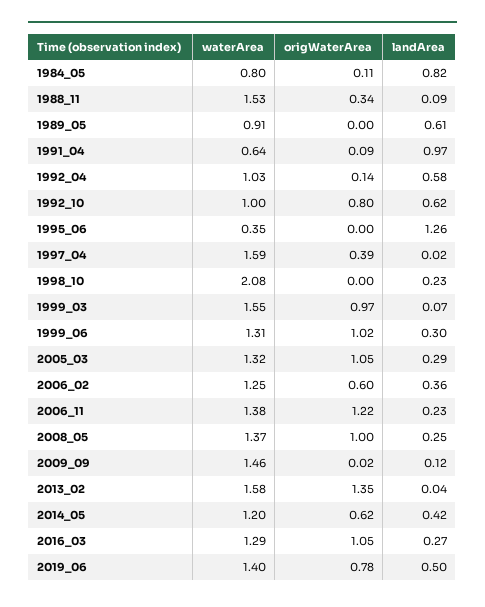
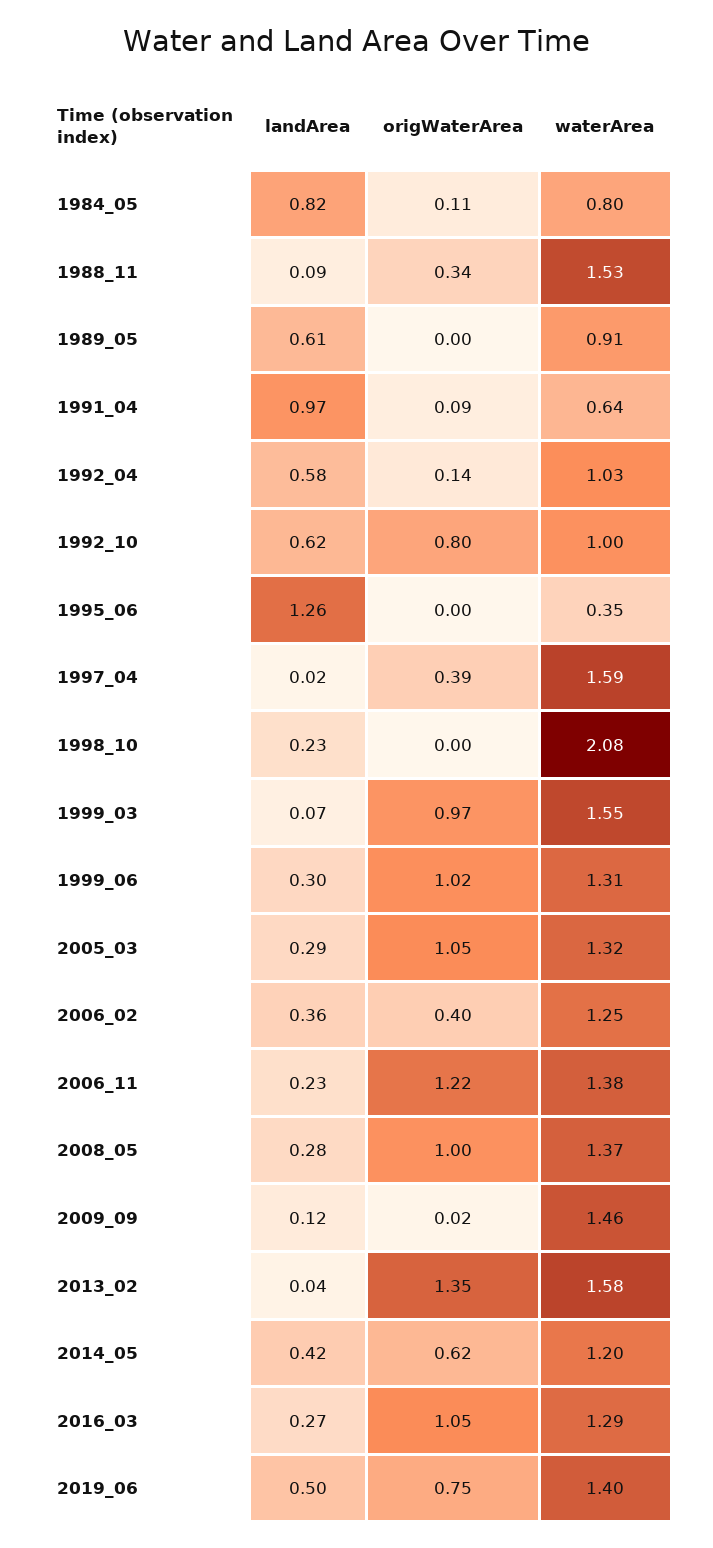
  {
    "waterArea": {
      "1984_05": 0.8,
      "1988_11": 1.53,
      "1989_05": 0.91,
      "1991_04": 0.64,
      "1992_04": 1.03,
      "1992_10": 1,
      "1995_06": 0.35,
      "1997_04": 1.59,
      "1998_10": 2.08,
      "1999_03": 1.55,
      "1999_06": 1.31,
      "2005_03": 1.32,
      "2006_02": 1.25,
      "2006_11": 1.38,
      "2008_05": 1.37,
      "2009_09": 1.46,
      "2013_02": 1.58,
      "2014_05": 1.2,
      "2016_03": 1.29,
      "2019_06": 1.4
    },
    "origWaterArea": {
      "1984_05": 0.11,
      "1988_11": 0.34,
      "1989_05": 0,
      "1991_04": 0.09,
      "1992_04": 0.14,
      "1992_10": 0.8,
      "1995_06": 0,
      "1997_04": 0.39,
      "1998_10": 0,
      "1999_03": 0.97,
      "1999_06": 1.02,
      "2005_03": 1.05,
-     "2006_02": 0.6,
+     "2006_02": 0.4,
      "2006_11": 1.22,
      "2008_05": 1,
      "2009_09": 0.02,
      "2013_02": 1.35,
      "2014_05": 0.62,
      "2016_03": 1.05,
-     "2019_06": 0.78
+     "2019_06": 0.75
    },
    "landArea": {
      "1984_05": 0.82,
      "1988_11": 0.09,
      "1989_05": 0.61,
      "1991_04": 0.97,
      "1992_04": 0.58,
      "1992_10": 0.62,
      "1995_06": 1.26,
      "1997_04": 0.02,
      "1998_10": 0.23,
      "1999_03": 0.07,
      "1999_06": 0.3,
      "2005_03": 0.29,
      "2006_02": 0.36,
      "2006_11": 0.23,
-     "2008_05": 0.25,
+     "2008_05": 0.28,
      "2009_09": 0.12,
      "2013_02": 0.04,
      "2014_05": 0.42,
      "2016_03": 0.27,
      "2019_06": 0.5
    }
  }

